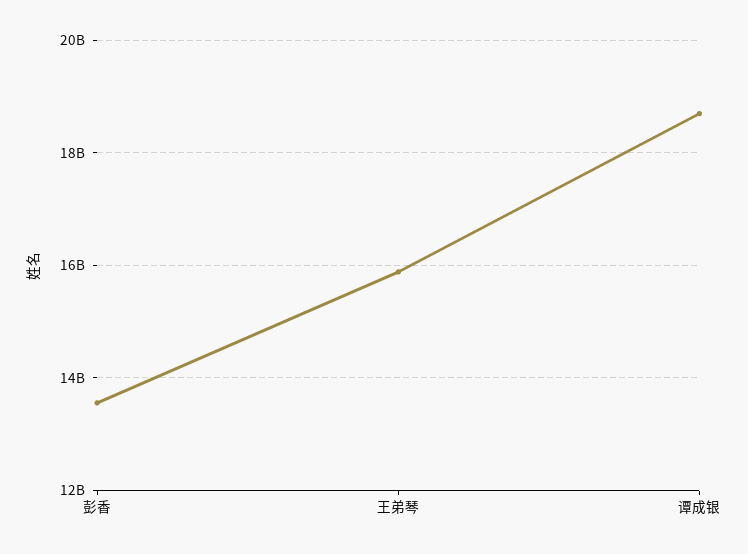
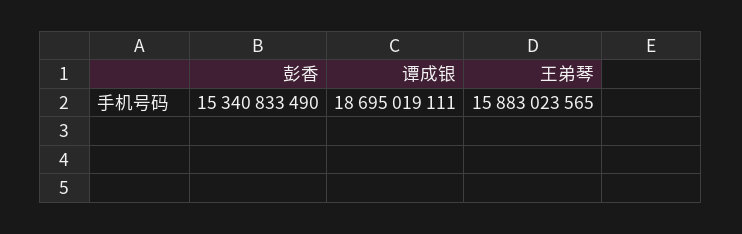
  {
-   "彭香": 13600000000,
+   "彭香": 15340833490,
    "王弟琴": 15883023565,
    "谭成银": 18695019111
  }

